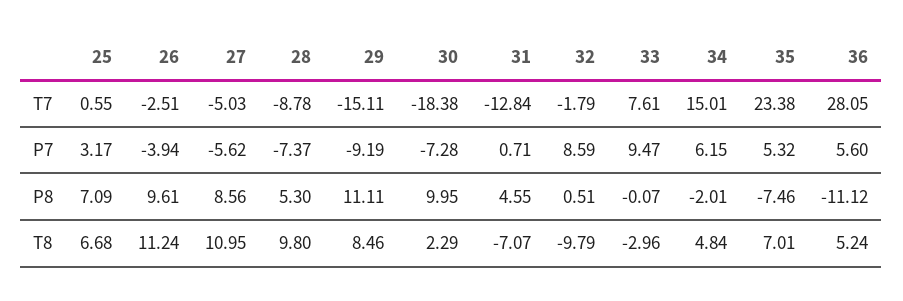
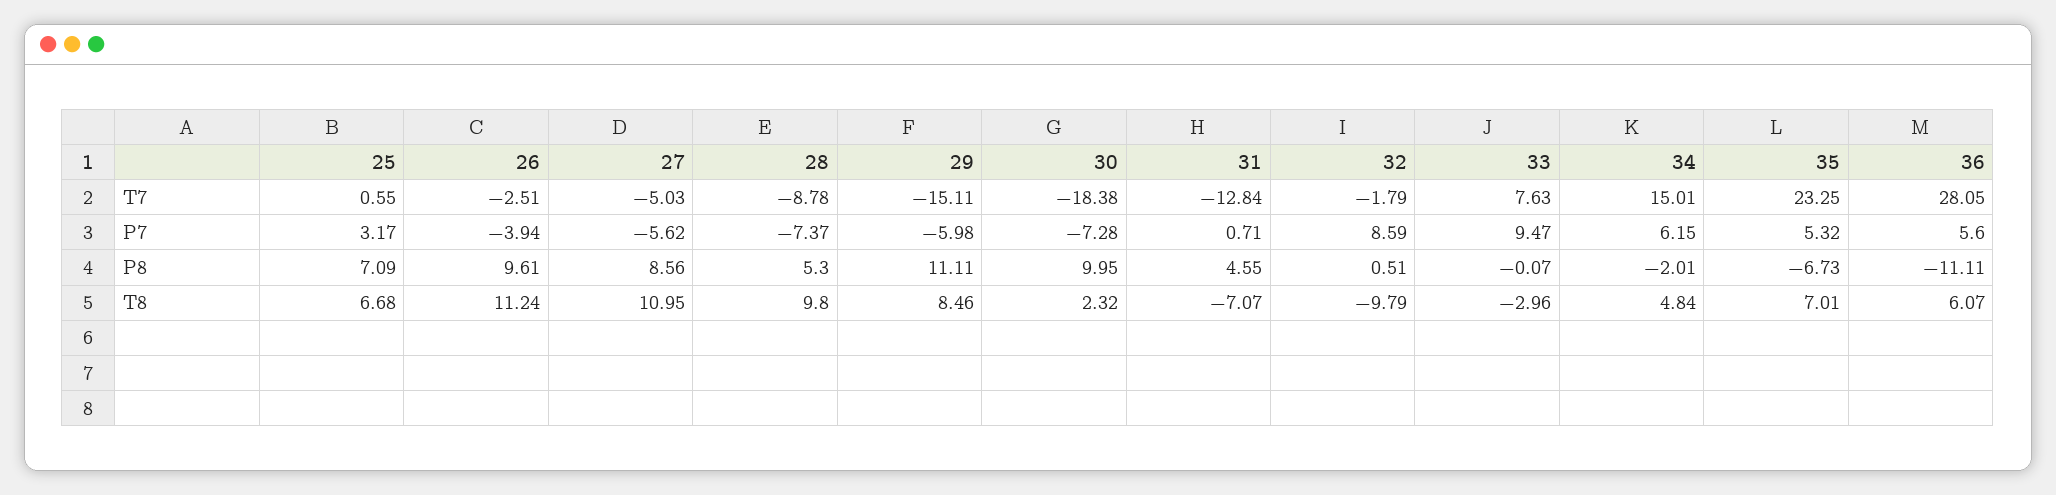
  {
    "25": {
      "T7": 0.55,
      "P7": 3.17,
      "P8": 7.09,
      "T8": 6.68
    },
    "26": {
      "T7": -2.51,
      "P7": -3.94,
      "P8": 9.61,
      "T8": 11.24
    },
    "27": {
      "T7": -5.03,
      "P7": -5.62,
      "P8": 8.56,
      "T8": 10.95
    },
    "28": {
      "T7": -8.78,
      "P7": -7.37,
      "P8": 5.3,
      "T8": 9.8
    },
    "29": {
      "T7": -15.11,
-     "P7": -9.19,
+     "P7": -5.98,
      "P8": 11.11,
      "T8": 8.46
    },
    "30": {
      "T7": -18.38,
      "P7": -7.28,
      "P8": 9.95,
-     "T8": 2.29
+     "T8": 2.32
    },
    "31": {
      "T7": -12.84,
      "P7": 0.71,
      "P8": 4.55,
      "T8": -7.07
    },
    "32": {
      "T7": -1.79,
      "P7": 8.59,
      "P8": 0.51,
      "T8": -9.79
    },
    "33": {
-     "T7": 7.61,
+     "T7": 7.63,
      "P7": 9.47,
      "P8": -0.07,
      "T8": -2.96
    },
    "34": {
      "T7": 15.01,
      "P7": 6.15,
      "P8": -2.01,
      "T8": 4.84
    },
    "35": {
-     "T7": 23.38,
+     "T7": 23.25,
      "P7": 5.32,
-     "P8": -7.46,
+     "P8": -6.73,
      "T8": 7.01
    },
    "36": {
      "T7": 28.05,
      "P7": 5.6,
-     "P8": -11.12,
+     "P8": -11.11,
-     "T8": 5.24
+     "T8": 6.07
    }
  }

